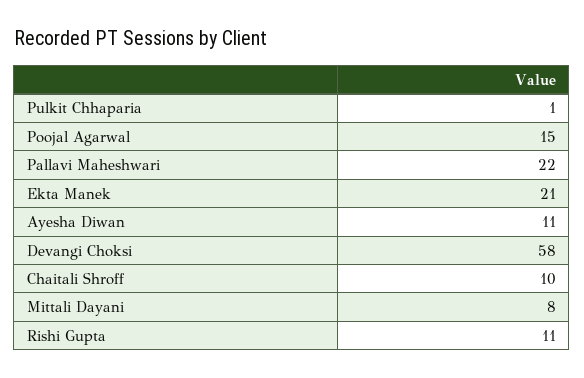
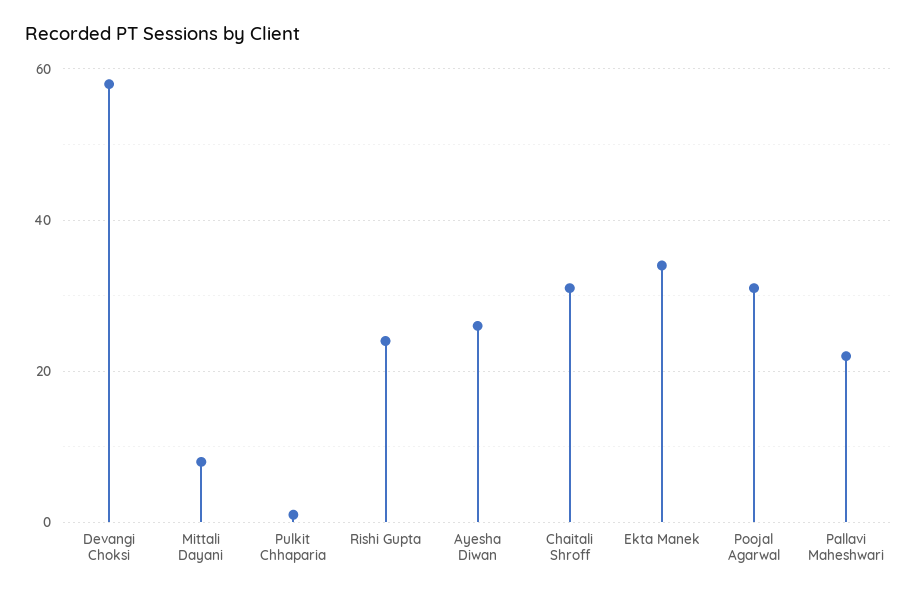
  {
    "Pulkit Chhaparia": 1,
-   "Poojal Agarwal": 15,
+   "Poojal Agarwal": 30,
    "Pallavi Maheshwari": 22,
-   "Ekta Manek": 21,
+   "Ekta Manek": 35,
-   "Ayesha Diwan": 11,
+   "Ayesha Diwan": 25,
    "Devangi Choksi": 58,
-   "Chaitali Shroff": 10,
+   "Chaitali Shroff": 30,
    "Mittali Dayani": 8,
-   "Rishi Gupta": 11
+   "Rishi Gupta": 25
  }

